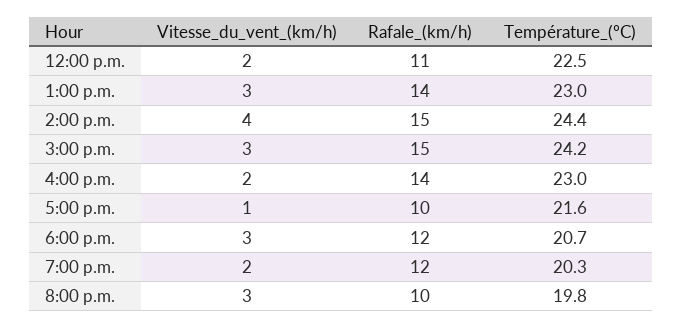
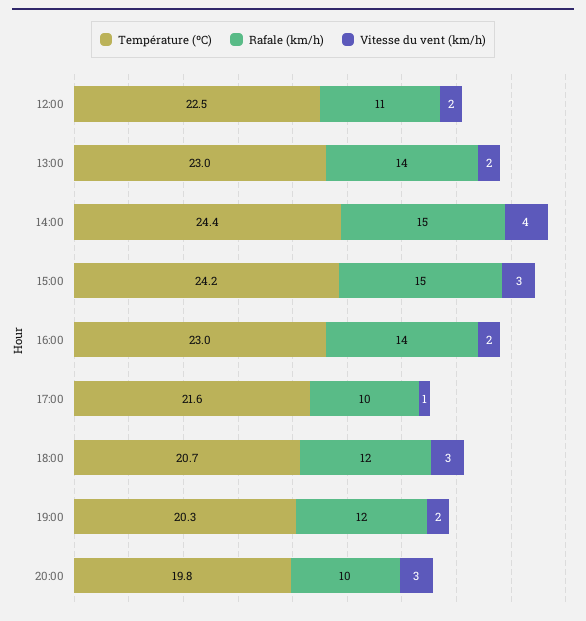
  {
    "Vitesse_du_vent_(km/h)": {
      "12:00 p.m.": 2,
-     "1:00 p.m.": 3,
+     "1:00 p.m.": 2,
      "2:00 p.m.": 4,
      "3:00 p.m.": 3,
      "4:00 p.m.": 2,
      "5:00 p.m.": 1,
      "6:00 p.m.": 3,
      "7:00 p.m.": 2,
      "8:00 p.m.": 3
    },
    "Rafale_(km/h)": {
      "12:00 p.m.": 11,
      "1:00 p.m.": 14,
      "2:00 p.m.": 15,
      "3:00 p.m.": 15,
      "4:00 p.m.": 14,
      "5:00 p.m.": 10,
      "6:00 p.m.": 12,
      "7:00 p.m.": 12,
      "8:00 p.m.": 10
    },
    "Température_(ºC)": {
      "12:00 p.m.": 22.5,
      "1:00 p.m.": 23,
      "2:00 p.m.": 24.4,
      "3:00 p.m.": 24.2,
      "4:00 p.m.": 23,
      "5:00 p.m.": 21.6,
      "6:00 p.m.": 20.7,
      "7:00 p.m.": 20.3,
      "8:00 p.m.": 19.8
    }
  }

